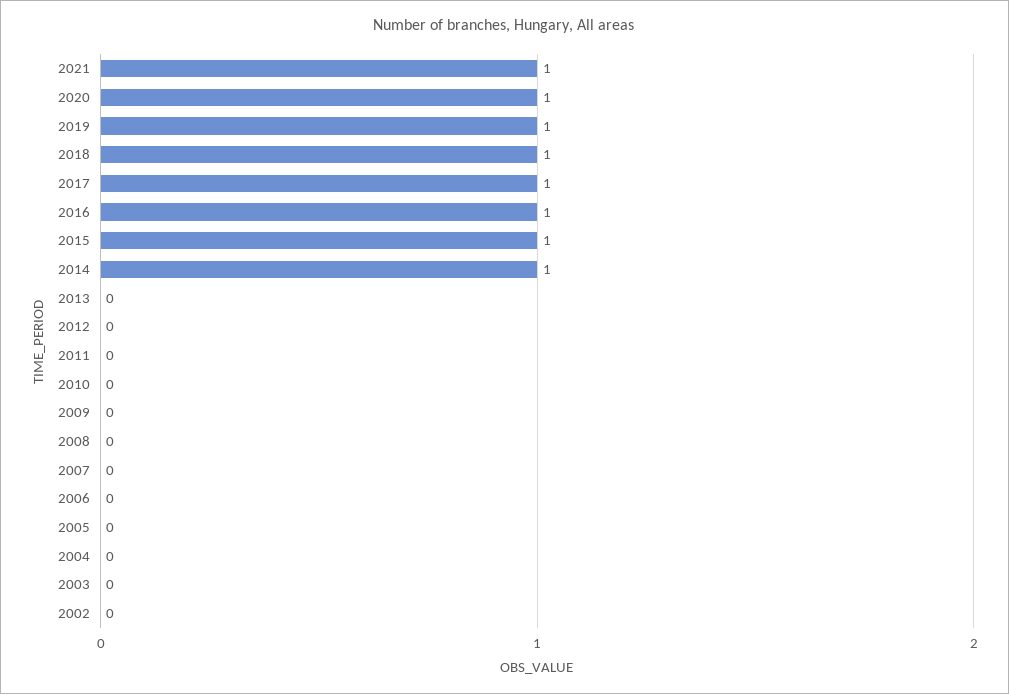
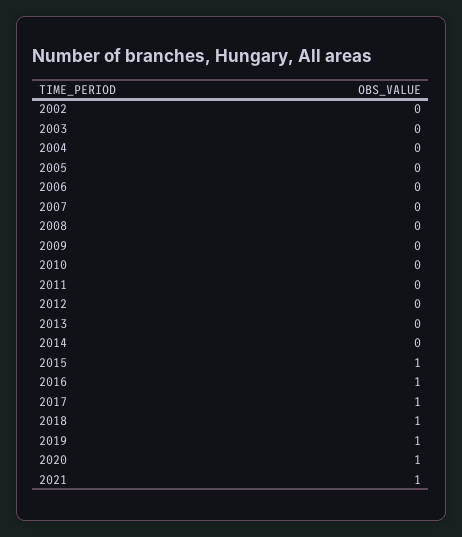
  {
    "2021": 1,
    "2020": 1,
    "2019": 1,
    "2018": 1,
    "2017": 1,
    "2016": 1,
    "2015": 1,
-   "2014": 1,
+   "2014": 0,
    "2013": 0,
    "2012": 0,
    "2011": 0,
    "2010": 0,
    "2009": 0,
    "2008": 0,
    "2007": 0,
    "2006": 0,
    "2005": 0,
    "2004": 0,
    "2003": 0,
    "2002": 0
  }

